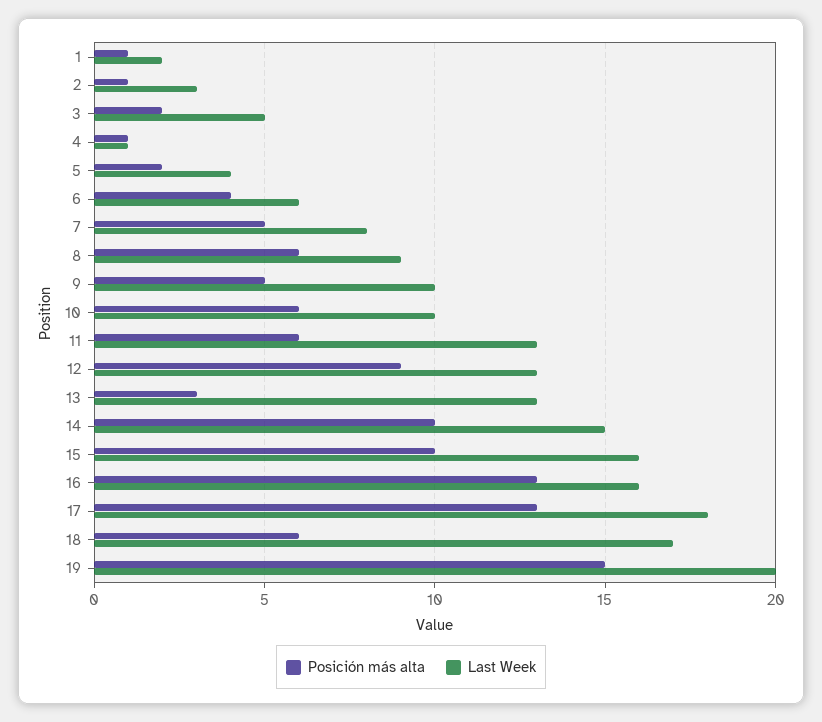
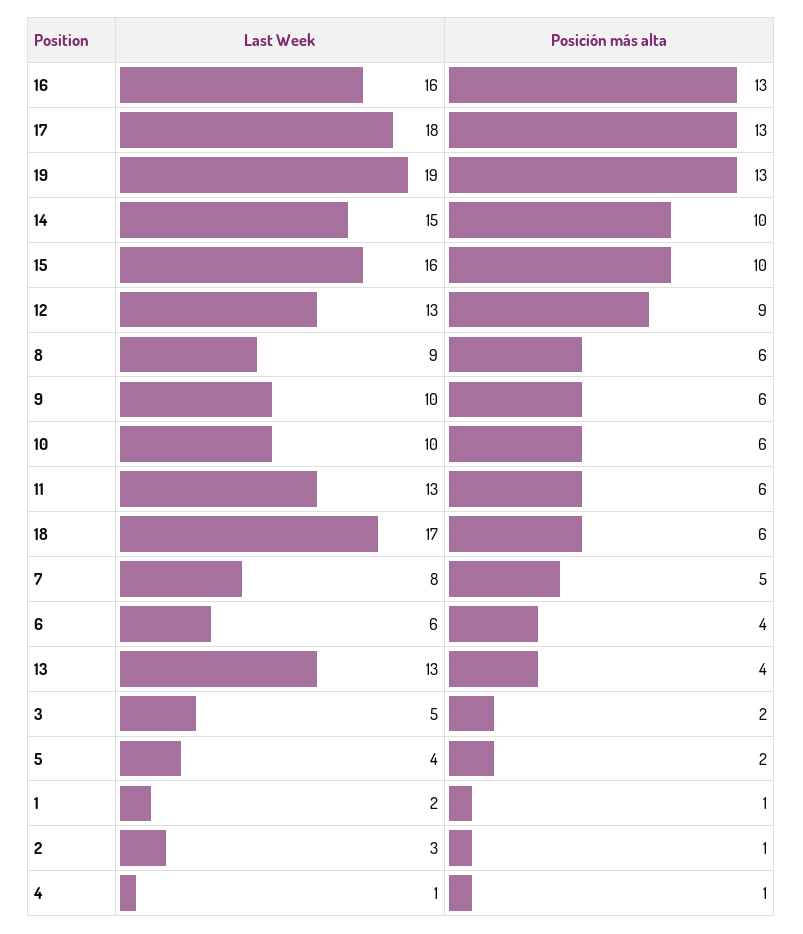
  {
    "Posición más alta": {
      "1": 1,
      "2": 1,
      "3": 2,
      "4": 1,
      "5": 2,
      "6": 4,
      "7": 5,
      "8": 6,
-     "9": 5,
+     "9": 6,
      "10": 6,
      "11": 6,
      "12": 9,
-     "13": 3,
+     "13": 4,
      "14": 10,
      "15": 10,
      "16": 13,
      "17": 13,
      "18": 6,
-     "19": 15
+     "19": 13
    },
    "Last Week": {
      "1": 2,
      "2": 3,
      "3": 5,
      "4": 1,
      "5": 4,
      "6": 6,
      "7": 8,
      "8": 9,
      "9": 10,
      "10": 10,
      "11": 13,
      "12": 13,
      "13": 13,
      "14": 15,
      "15": 16,
      "16": 16,
      "17": 18,
      "18": 17,
-     "19": 20
+     "19": 19
    }
  }

